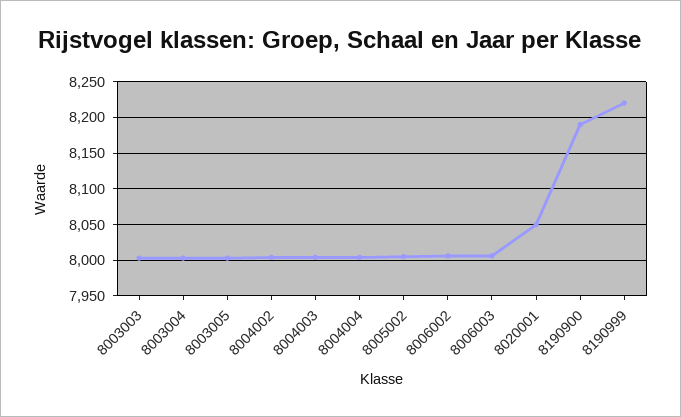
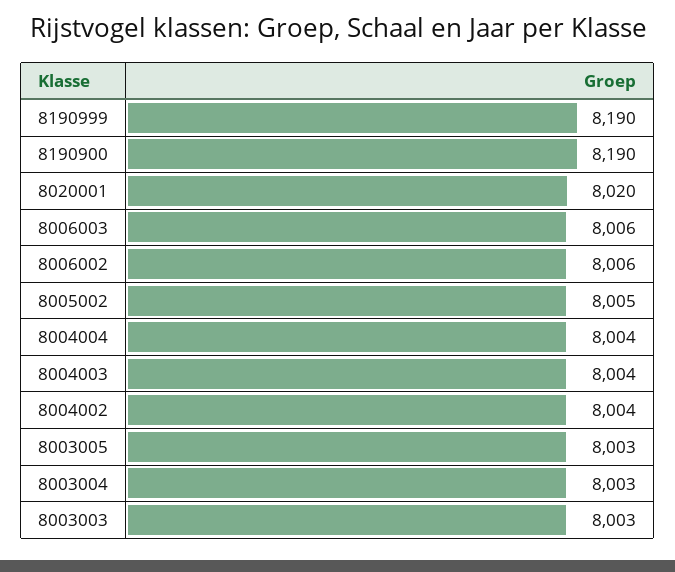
  {
    "8003003": 8003,
    "8003004": 8003,
    "8003005": 8003,
    "8004002": 8004,
    "8004003": 8004,
    "8004004": 8004,
    "8005002": 8005,
    "8006002": 8006,
    "8006003": 8006,
-   "8020001": 8050,
+   "8020001": 8020,
    "8190900": 8190,
-   "8190999": 8220
+   "8190999": 8190
  }

